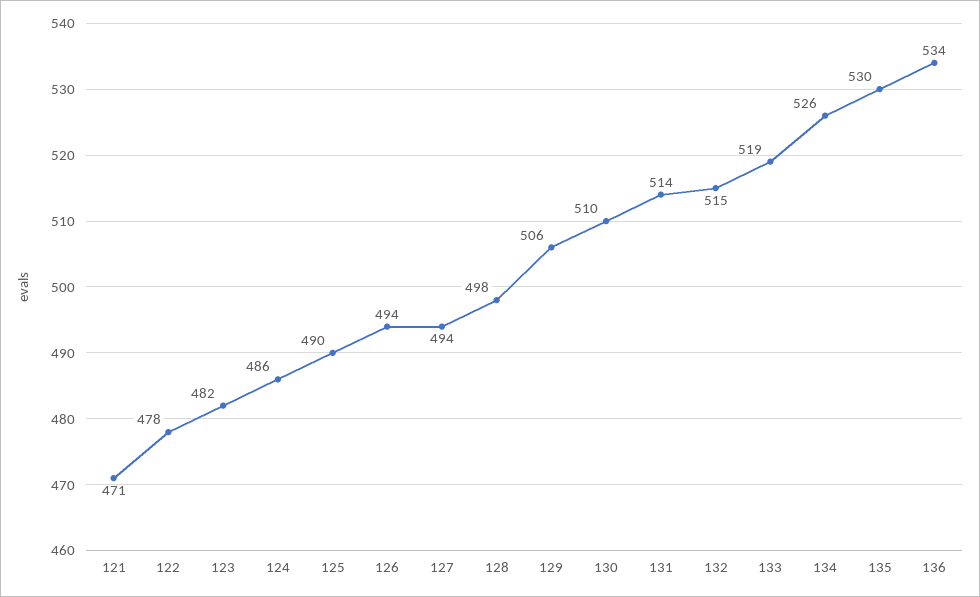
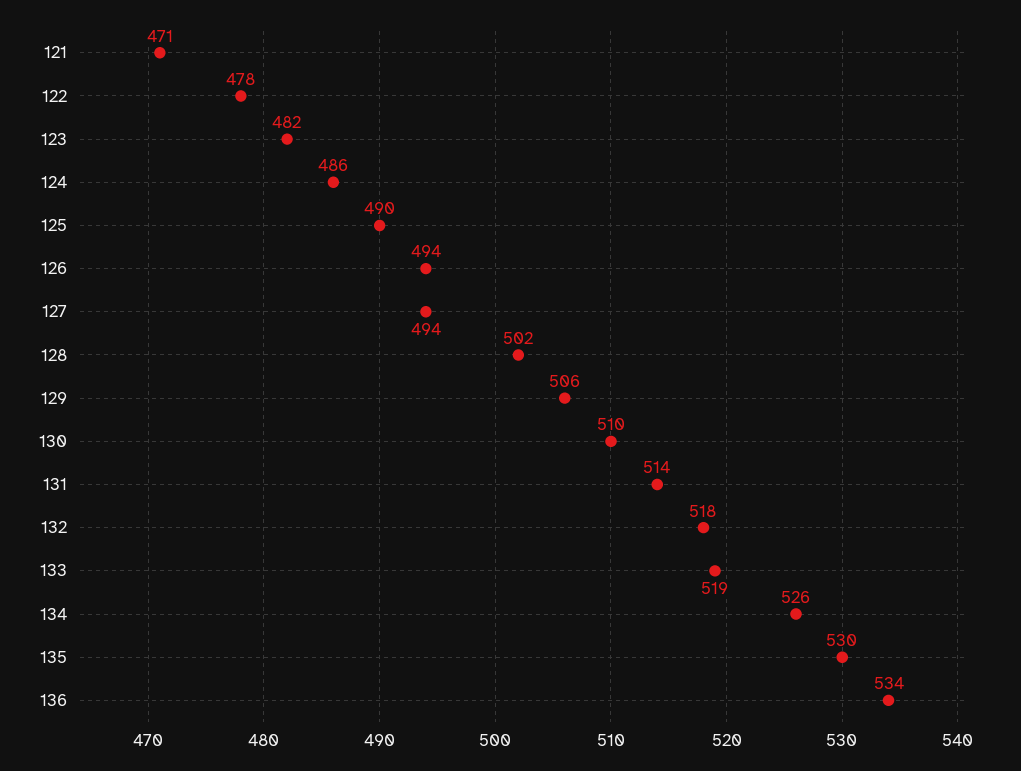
  {
    "121": 471,
    "122": 478,
    "123": 482,
    "124": 486,
    "125": 490,
    "126": 494,
    "127": 494,
-   "128": 498,
+   "128": 502,
    "129": 506,
    "130": 510,
    "131": 514,
-   "132": 515,
+   "132": 518,
    "133": 519,
    "134": 526,
    "135": 530,
    "136": 534
  }

